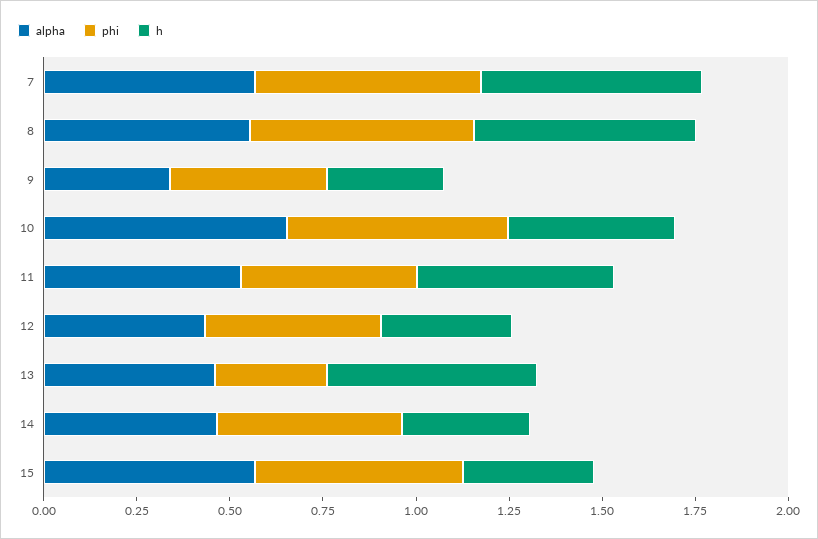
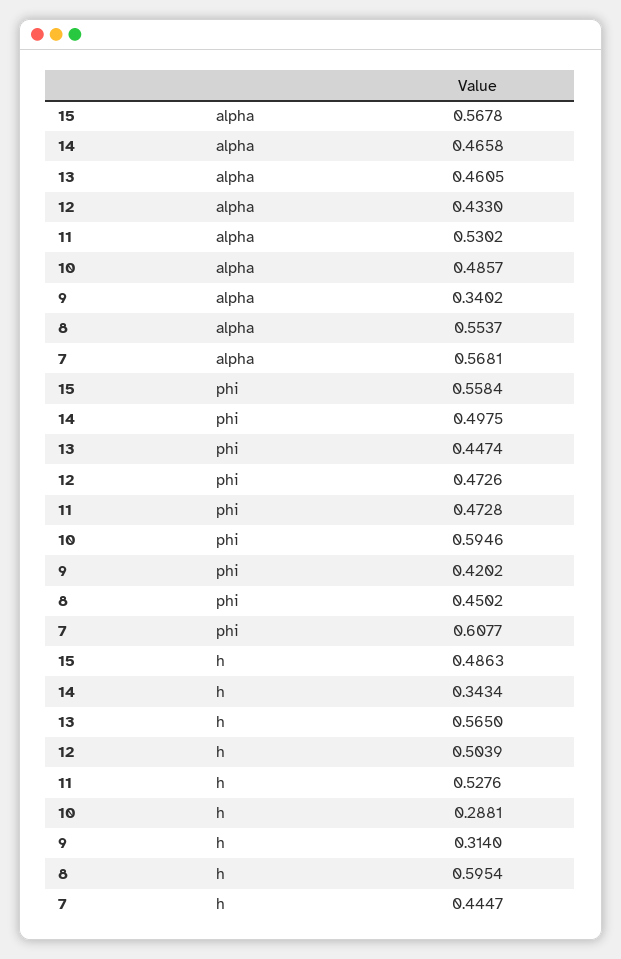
  {
    "alpha": {
      "7": 0.5681,
      "8": 0.5537,
      "9": 0.3402,
-     "10": 0.65,
+     "10": 0.4857,
      "11": 0.5302,
      "12": 0.433,
      "13": 0.4605,
      "14": 0.4658,
      "15": 0.5678
    },
    "phi": {
      "7": 0.6077,
-     "8": 0.6,
+     "8": 0.4502,
      "9": 0.4202,
      "10": 0.5946,
      "11": 0.4728,
      "12": 0.4726,
-     "13": 0.3,
+     "13": 0.4474,
      "14": 0.4975,
      "15": 0.5584
    },
    "h": {
-     "7": 0.6,
+     "7": 0.4447,
      "8": 0.5954,
      "9": 0.314,
-     "10": 0.45,
+     "10": 0.2881,
      "11": 0.5276,
-     "12": 0.35,
+     "12": 0.5039,
      "13": 0.565,
      "14": 0.3434,
-     "15": 0.35
+     "15": 0.4863
    }
  }

